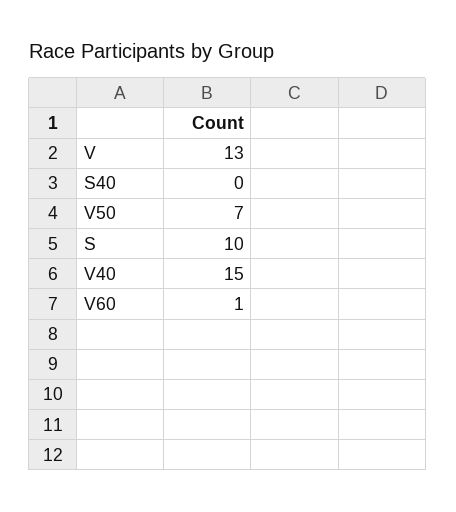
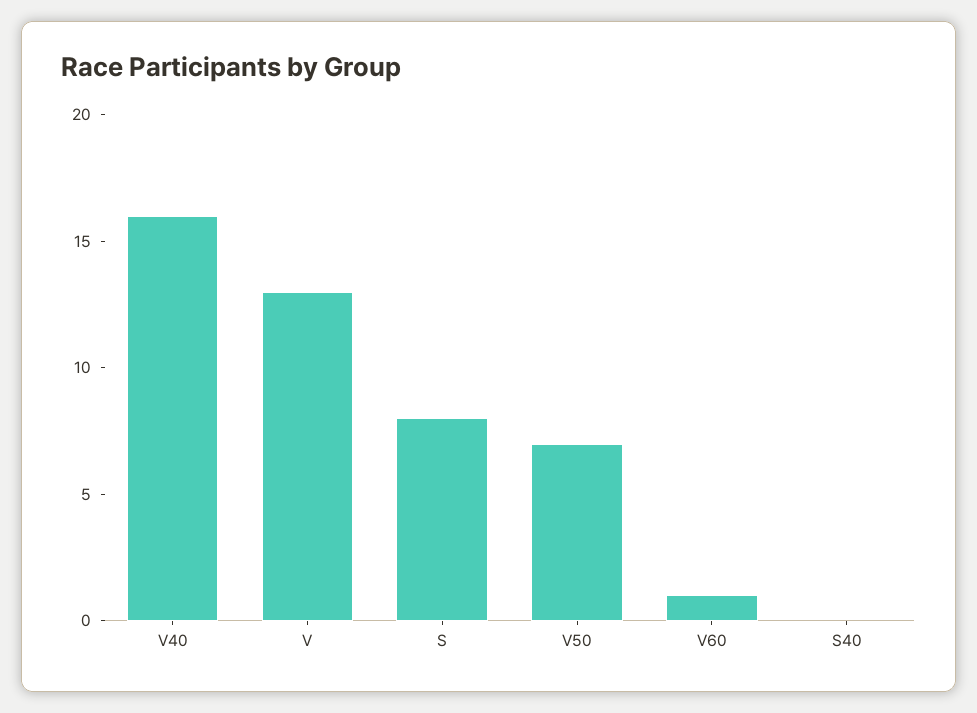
  {
    "V": 13,
    "S40": 0,
    "V50": 7,
-   "S": 10,
+   "S": 8,
-   "V40": 15,
+   "V40": 16,
    "V60": 1
  }

